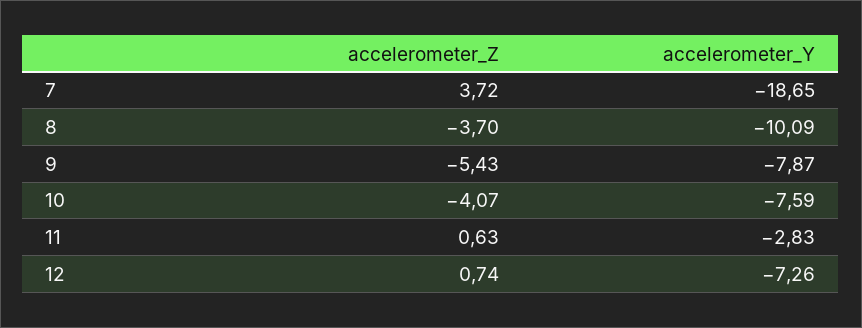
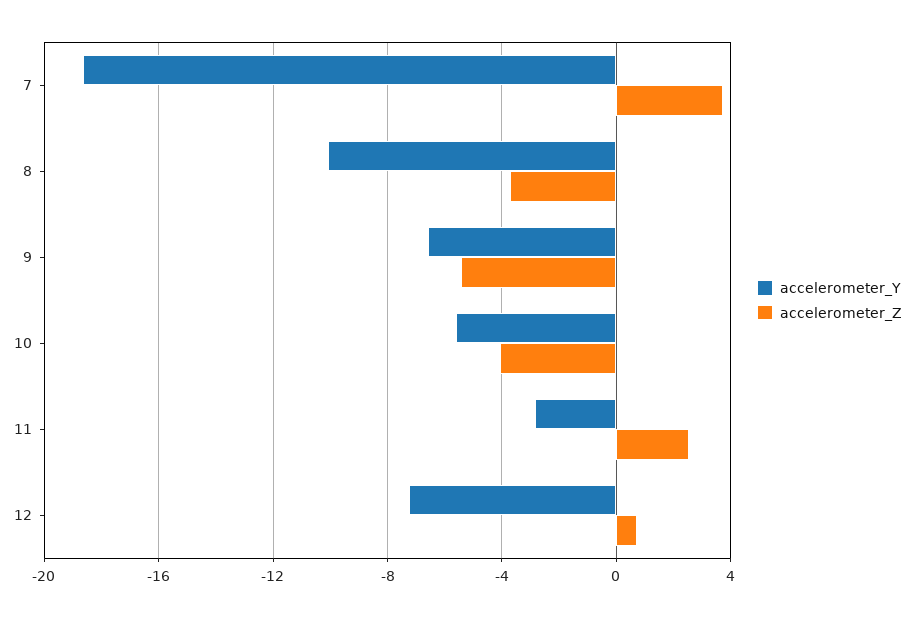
  {
    "accelerometer_Z": {
      "7": 3.72,
      "8": -3.7,
      "9": -5.43,
      "10": -4.07,
-     "11": 0.63,
+     "11": 2.5,
      "12": 0.74
    },
    "accelerometer_Y": {
      "7": -18.65,
      "8": -10.09,
-     "9": -7.87,
+     "9": -6.5,
-     "10": -7.59,
+     "10": -5.5,
      "11": -2.83,
      "12": -7.26
    }
  }

